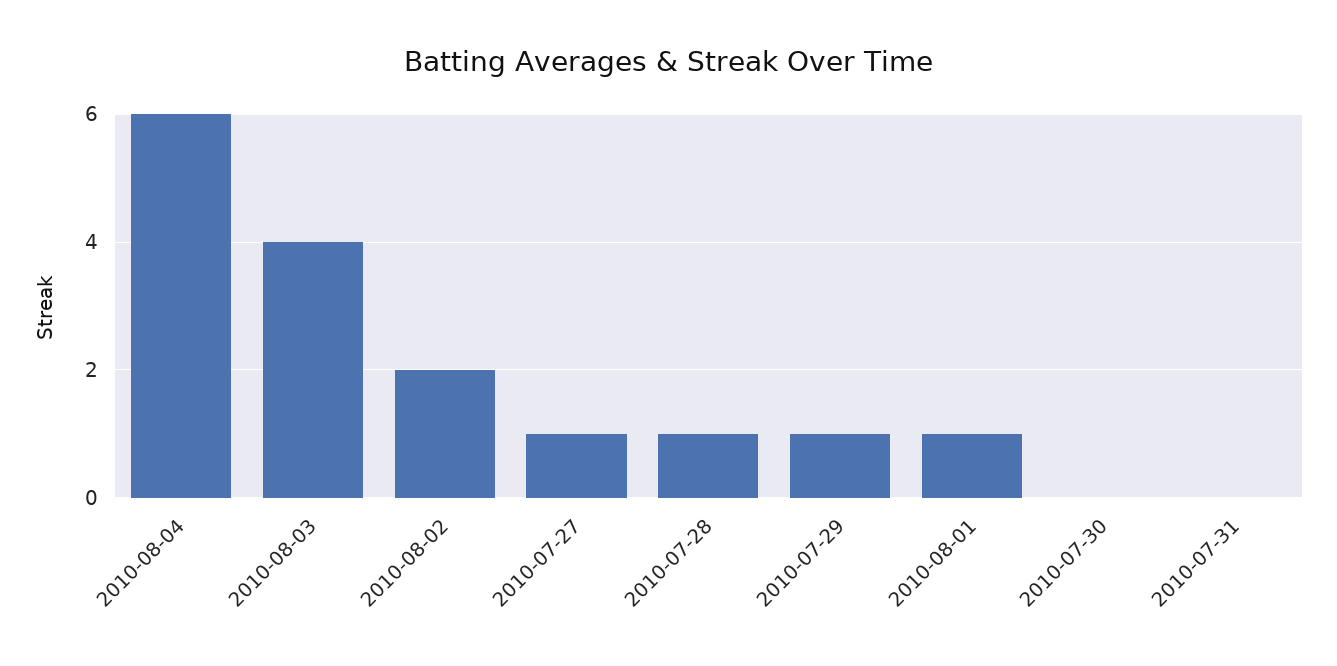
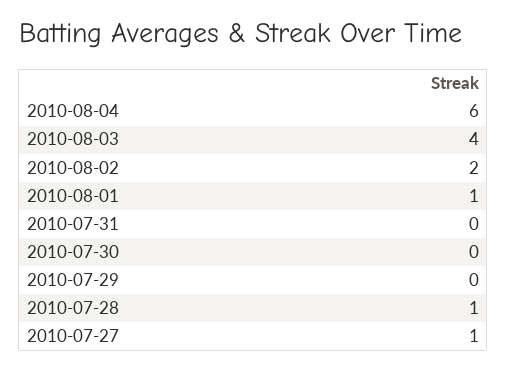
  {
    "2010-08-04": 6,
    "2010-08-03": 4,
    "2010-08-02": 2,
    "2010-07-27": 1,
    "2010-07-28": 1,
-   "2010-07-29": 1,
+   "2010-07-29": 0,
    "2010-08-01": 1,
    "2010-07-30": 0,
    "2010-07-31": 0
  }

